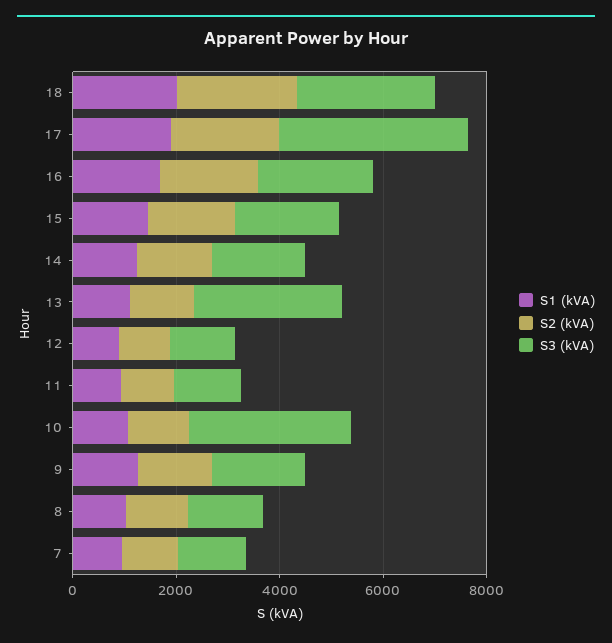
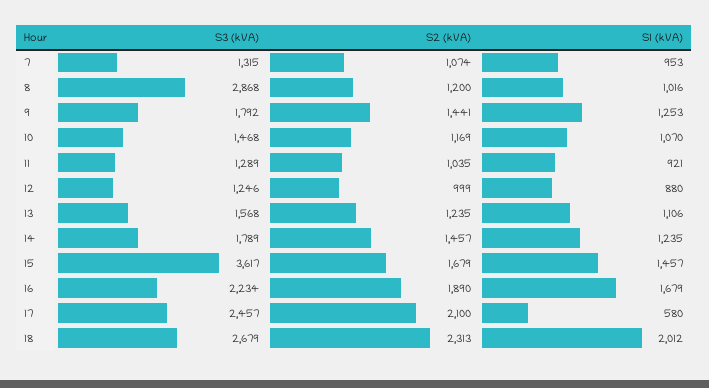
  {
    "S1 (kVA)": {
      "18": 2012,
-     "17": 2000,
+     "17": 580,
      "16": 1679,
      "15": 1457,
      "14": 1235,
      "13": 1106,
      "12": 880,
      "11": 921,
      "10": 1070,
      "9": 1253,
      "8": 1016,
      "7": 953
    },
    "S2 (kVA)": {
      "18": 2313,
      "17": 2100,
      "16": 1890,
      "15": 1679,
      "14": 1457,
      "13": 1235,
      "12": 999,
      "11": 1035,
      "10": 1169,
      "9": 1441,
      "8": 1200,
      "7": 1074
    },
    "S3 (kVA)": {
      "18": 2679,
-     "17": 3500,
+     "17": 2457,
      "16": 2234,
-     "15": 2000,
+     "15": 3617,
      "14": 1789,
-     "13": 3000,
+     "13": 1568,
      "12": 1246,
      "11": 1289,
-     "10": 3000,
+     "10": 1468,
      "9": 1792,
-     "8": 1500,
+     "8": 2868,
      "7": 1315
    }
  }

